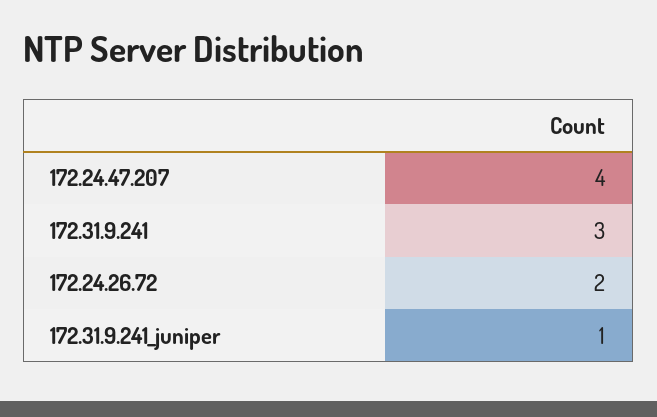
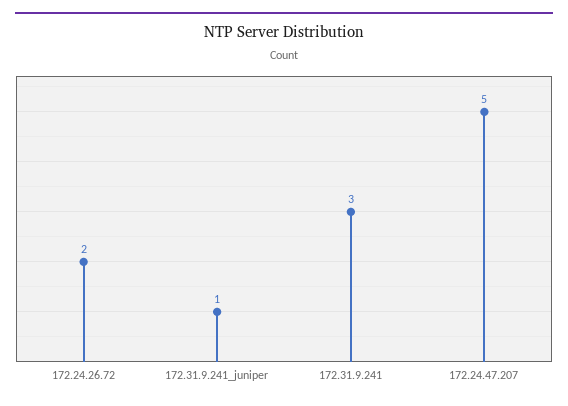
  {
-   "172.24.47.207": 4,
+   "172.24.47.207": 5,
    "172.31.9.241": 3,
    "172.24.26.72": 2,
    "172.31.9.241_juniper": 1
  }

